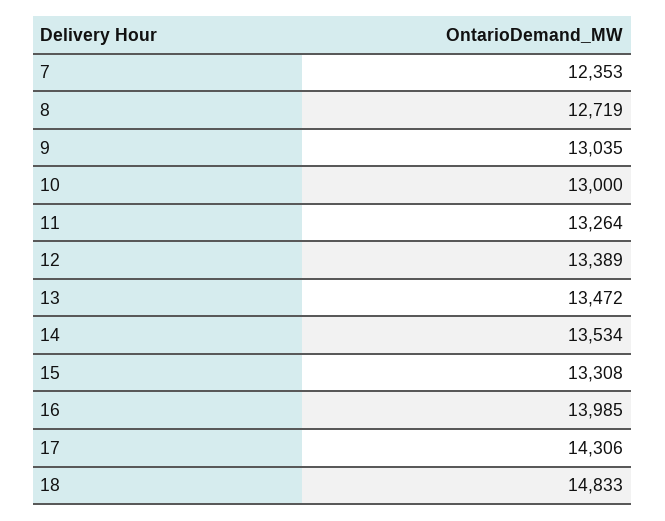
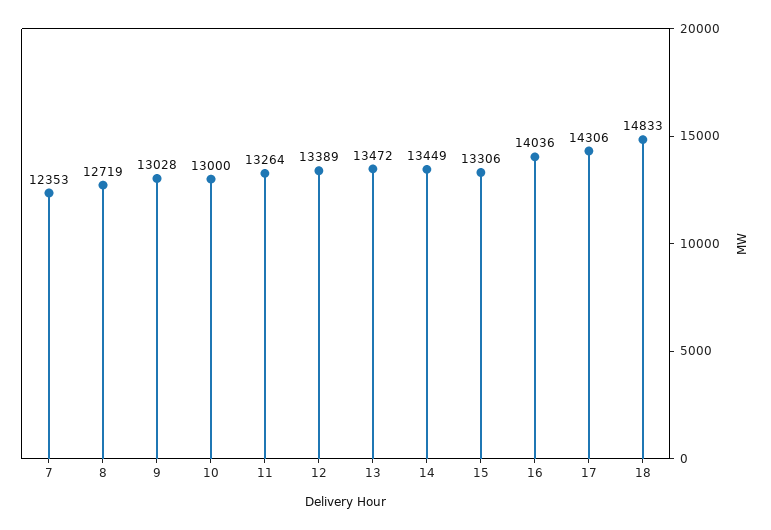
  {
    "7": 12353,
    "8": 12719,
-   "9": 13035,
+   "9": 13028,
    "10": 13000,
    "11": 13264,
    "12": 13389,
    "13": 13472,
-   "14": 13534,
+   "14": 13449,
-   "15": 13308,
+   "15": 13306,
-   "16": 13985,
+   "16": 14036,
    "17": 14306,
    "18": 14833
  }

